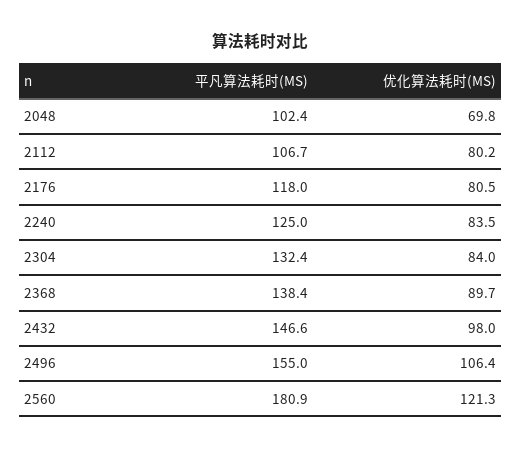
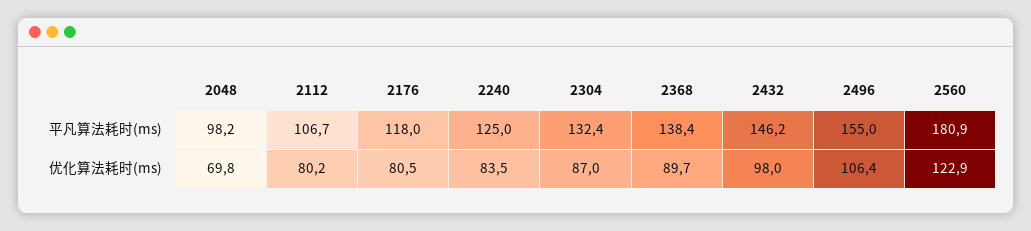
  {
    "平凡算法耗时(MS)": {
-     "2048": 102.4,
+     "2048": 98.2,
      "2112": 106.7,
      "2176": 118,
      "2240": 125,
      "2304": 132.4,
      "2368": 138.4,
-     "2432": 146.6,
+     "2432": 146.2,
      "2496": 155,
      "2560": 180.9
    },
    "优化算法耗时(MS)": {
      "2048": 69.8,
      "2112": 80.2,
      "2176": 80.5,
      "2240": 83.5,
-     "2304": 84,
+     "2304": 87,
      "2368": 89.7,
      "2432": 98,
      "2496": 106.4,
-     "2560": 121.3
+     "2560": 122.9
    }
  }

